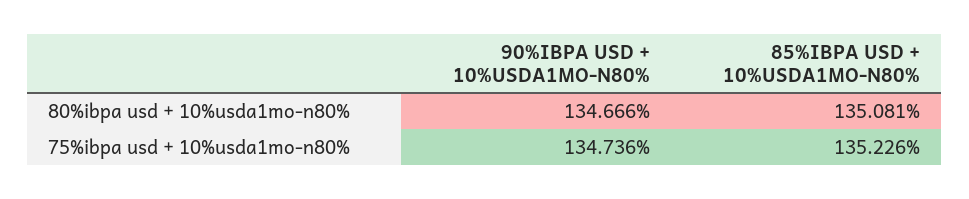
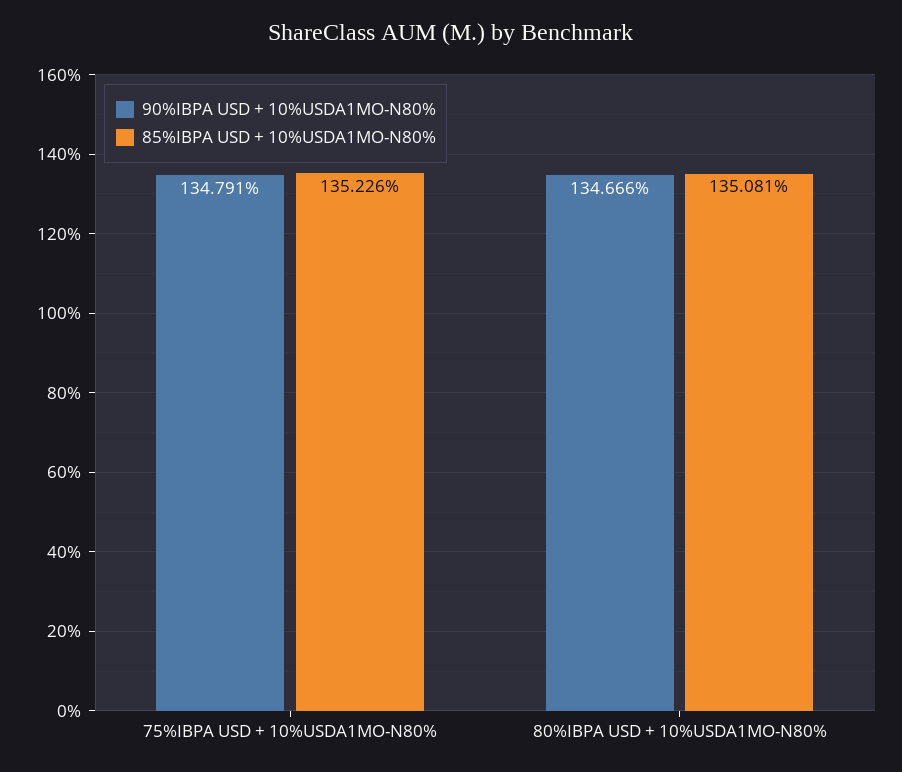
  {
    "90%IBPA USD + 10%USDA1MO-N80%": {
      "80%ibpa usd + 10%usda1mo-n80%": 134.666,
-     "75%ibpa usd + 10%usda1mo-n80%": 134.736
+     "75%ibpa usd + 10%usda1mo-n80%": 134.791
    },
    "85%IBPA USD + 10%USDA1MO-N80%": {
      "80%ibpa usd + 10%usda1mo-n80%": 135.081,
      "75%ibpa usd + 10%usda1mo-n80%": 135.226
    }
  }

